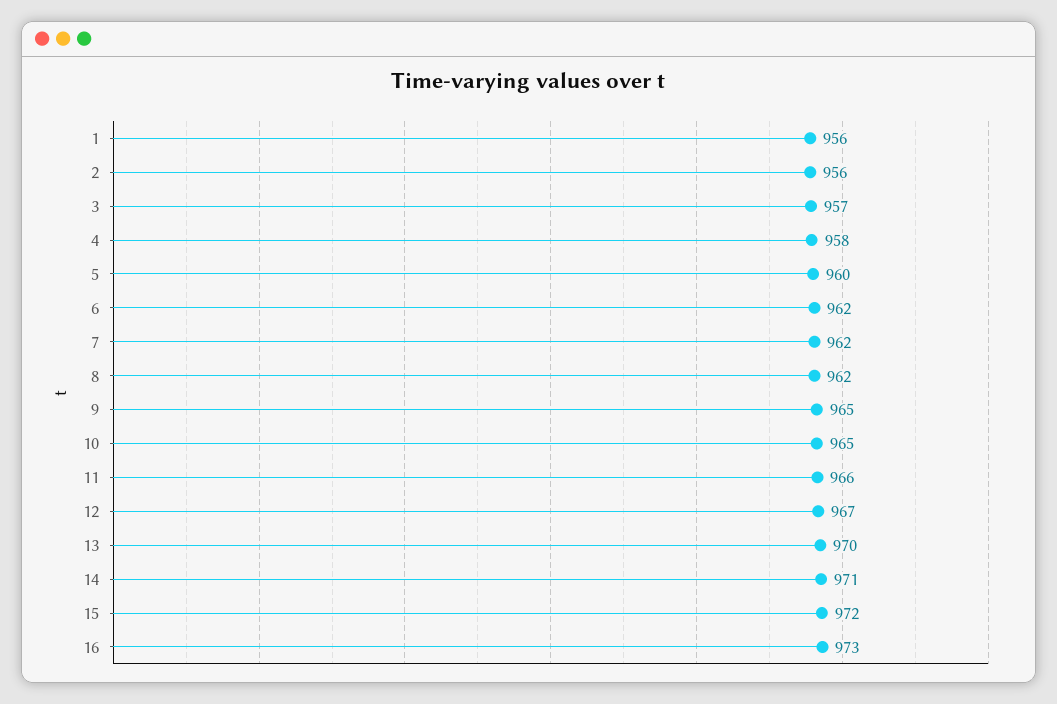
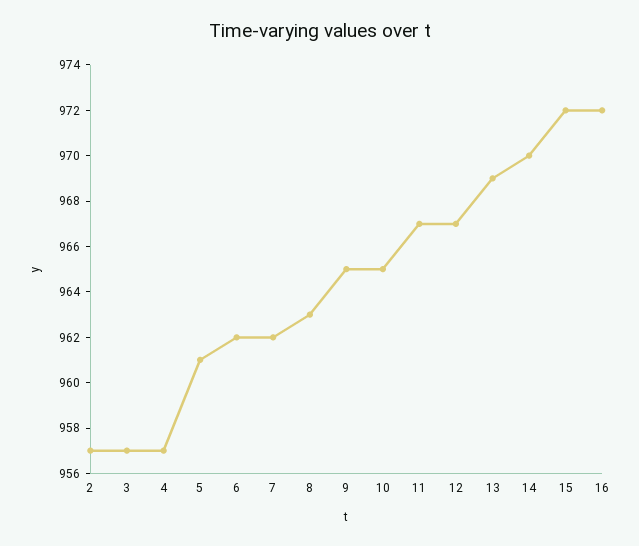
  {
-   "1": 956,
-   "2": 956,
+   "2": 957,
    "3": 957,
-   "4": 958,
+   "4": 957,
-   "5": 960,
+   "5": 961,
    "6": 962,
    "7": 962,
-   "8": 962,
+   "8": 963,
    "9": 965,
    "10": 965,
-   "11": 966,
+   "11": 967,
    "12": 967,
-   "13": 970,
+   "13": 969,
-   "14": 971,
+   "14": 970,
    "15": 972,
-   "16": 973
+   "16": 972
  }

